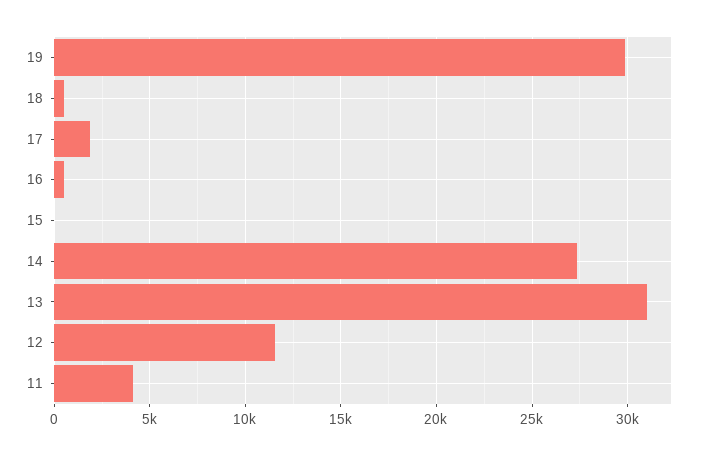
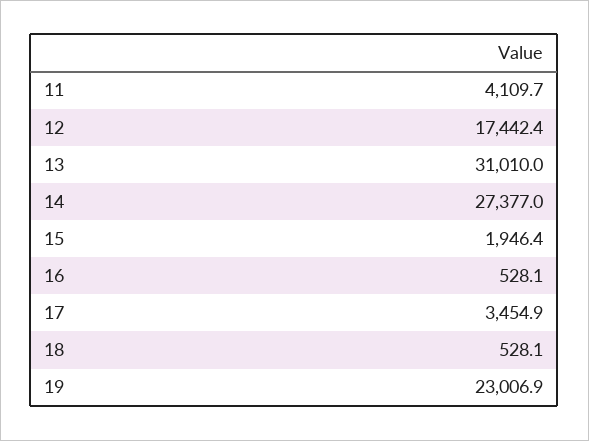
  {
-   "19": 30000,
+   "19": 23006.9,
    "18": 528.1,
-   "17": 2000,
+   "17": 3454.9,
    "16": 528.1,
-   "15": 0,
+   "15": 1946.4,
    "14": 27377,
    "13": 31010,
-   "12": 11500,
+   "12": 17442.4,
    "11": 4109.7
  }

